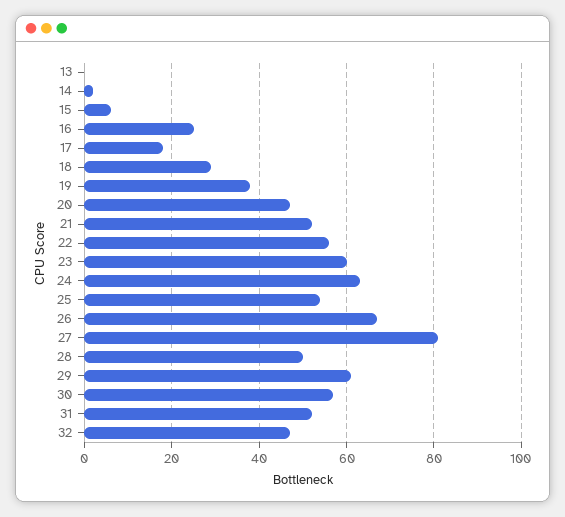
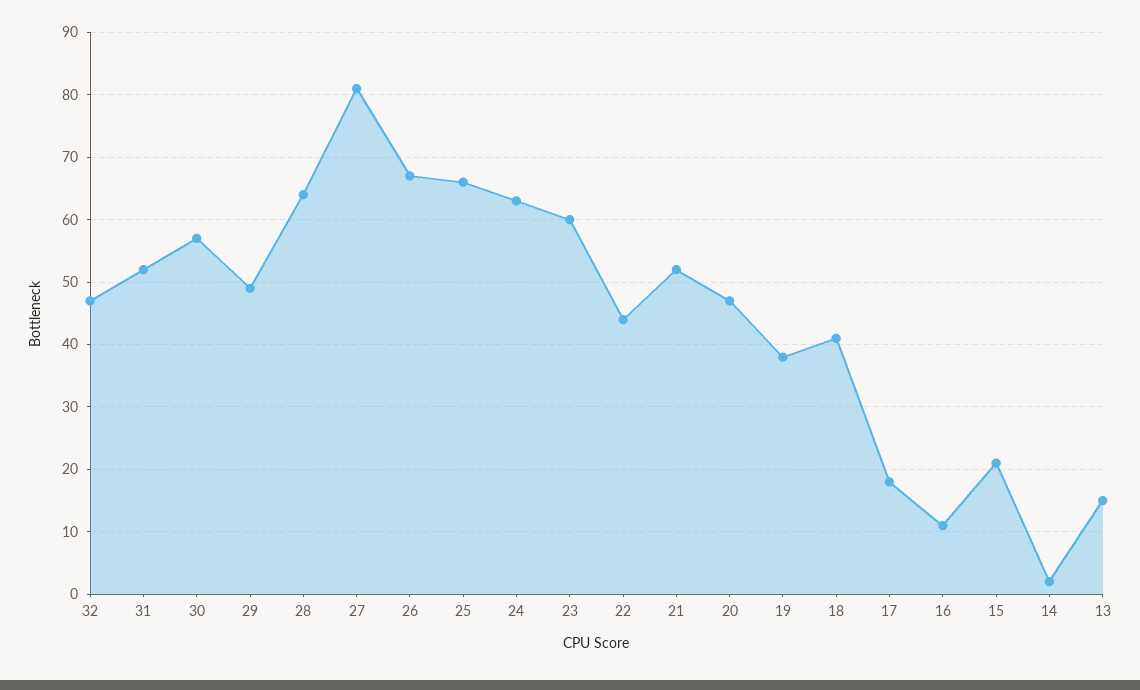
  {
-   "13": 0,
+   "13": 15,
    "14": 2,
-   "15": 5,
+   "15": 21,
-   "16": 25,
+   "16": 11,
    "17": 18,
-   "18": 30,
+   "18": 41,
    "19": 38,
    "20": 47,
    "21": 52,
-   "22": 55,
+   "22": 44,
    "23": 60,
    "24": 63,
-   "25": 55,
+   "25": 66,
    "26": 67,
    "27": 81,
-   "28": 50,
+   "28": 64,
-   "29": 60,
+   "29": 49,
    "30": 57,
    "31": 52,
    "32": 47
  }

